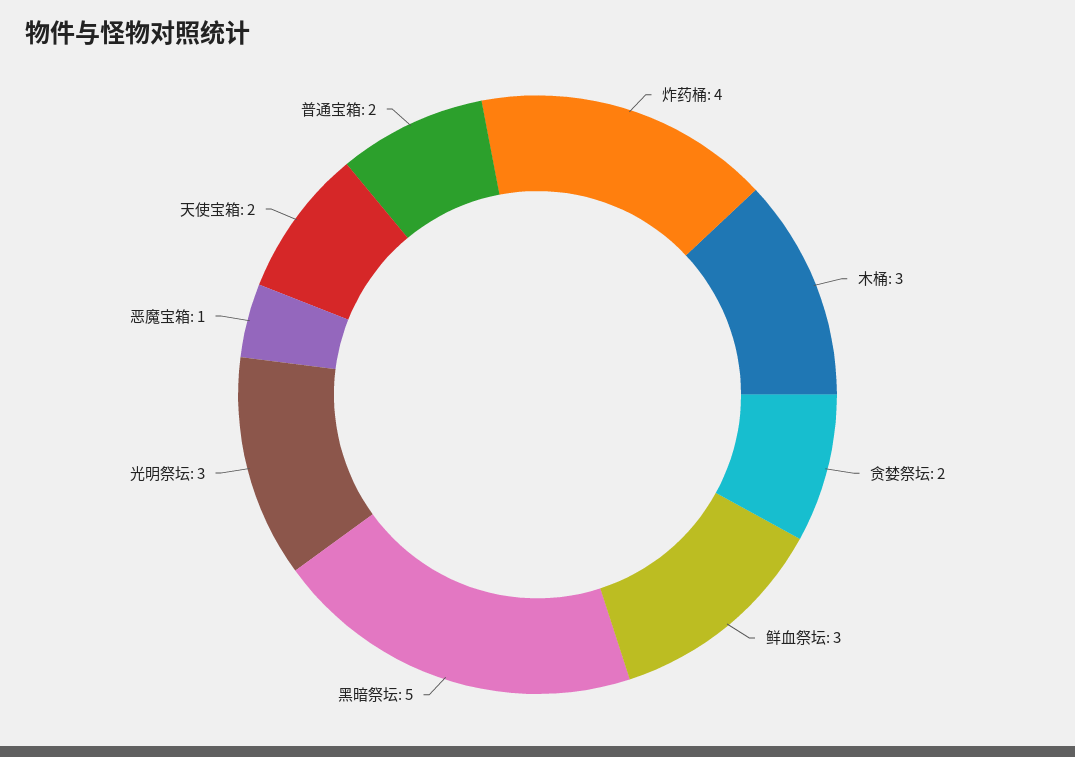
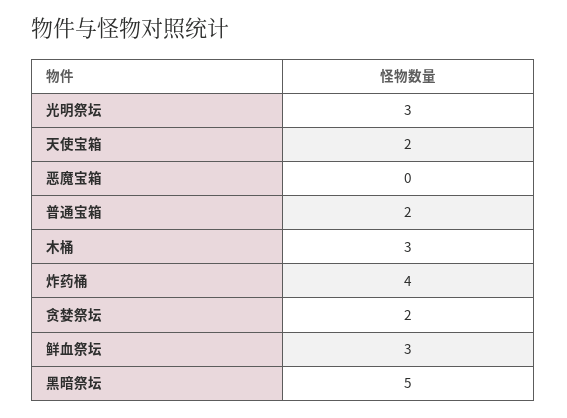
  {
    "炸药桶": 4,
    "木桶": 3,
    "贪婪祭坛": 2,
    "鲜血祭坛": 3,
    "黑暗祭坛": 5,
    "光明祭坛": 3,
-   "恶魔宝箱": 1,
+   "恶魔宝箱": 0,
    "天使宝箱": 2,
    "普通宝箱": 2
  }

